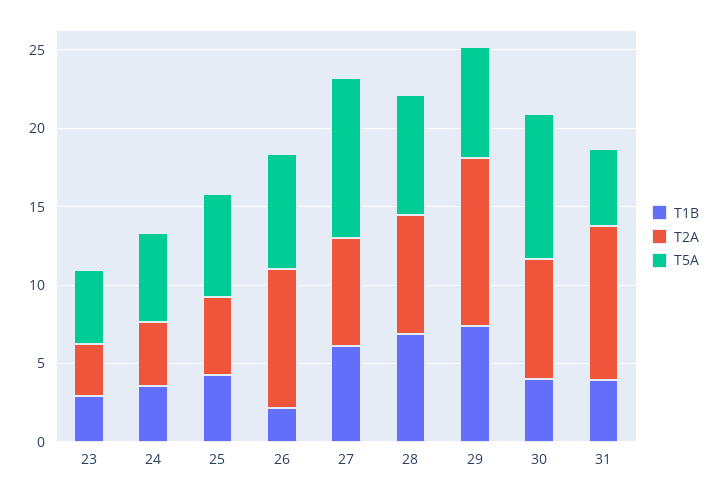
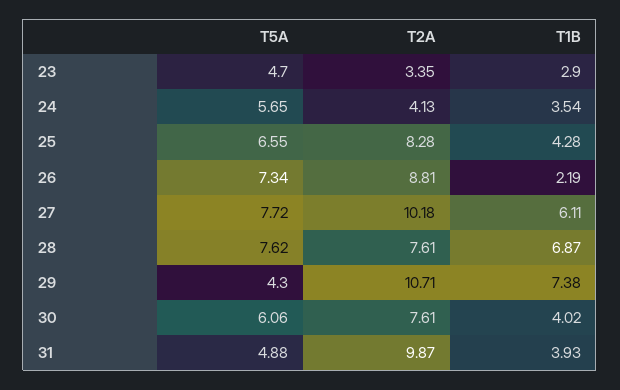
  {
    "T1B": {
      "23": 2.9,
      "24": 3.54,
      "25": 4.28,
      "26": 2.19,
      "27": 6.11,
      "28": 6.87,
      "29": 7.38,
      "30": 4.02,
      "31": 3.93
    },
    "T2A": {
      "23": 3.35,
      "24": 4.13,
-     "25": 5,
+     "25": 8.28,
      "26": 8.81,
-     "27": 7,
+     "27": 10.18,
      "28": 7.61,
      "29": 10.71,
      "30": 7.61,
      "31": 9.87
    },
    "T5A": {
      "23": 4.7,
      "24": 5.65,
      "25": 6.55,
      "26": 7.34,
-     "27": 10,
+     "27": 7.72,
      "28": 7.62,
-     "29": 7,
+     "29": 4.3,
-     "30": 9,
+     "30": 6.06,
      "31": 4.88
    }
  }

